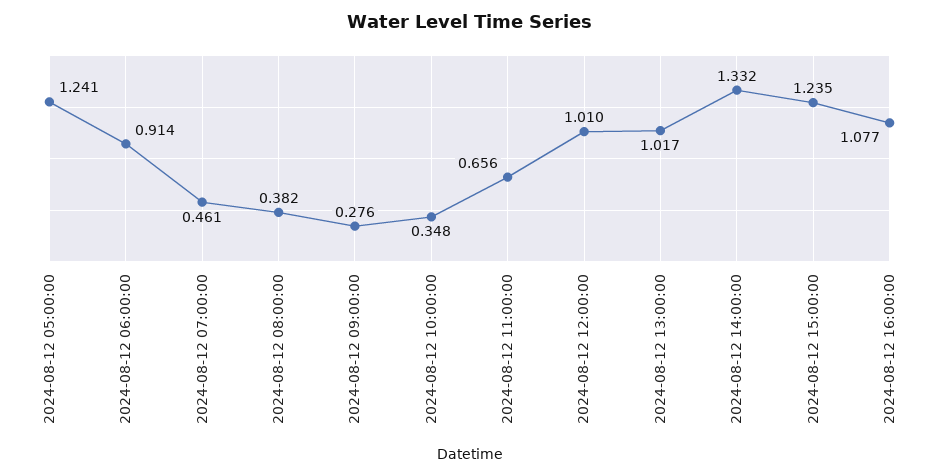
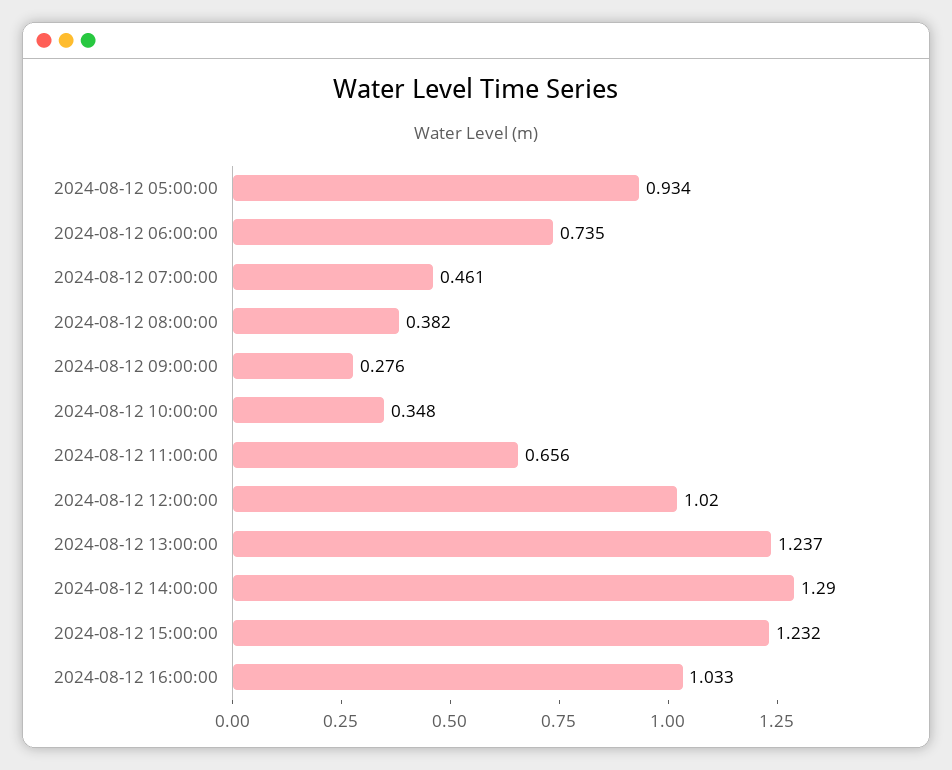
  {
-   "2024-08-12 05:00:00": 1.241,
+   "2024-08-12 05:00:00": 0.934,
-   "2024-08-12 06:00:00": 0.914,
+   "2024-08-12 06:00:00": 0.735,
    "2024-08-12 07:00:00": 0.461,
    "2024-08-12 08:00:00": 0.382,
    "2024-08-12 09:00:00": 0.276,
    "2024-08-12 10:00:00": 0.348,
    "2024-08-12 11:00:00": 0.656,
-   "2024-08-12 12:00:00": 1.01,
+   "2024-08-12 12:00:00": 1.02,
-   "2024-08-12 13:00:00": 1.017,
+   "2024-08-12 13:00:00": 1.237,
-   "2024-08-12 14:00:00": 1.332,
+   "2024-08-12 14:00:00": 1.29,
-   "2024-08-12 15:00:00": 1.235,
+   "2024-08-12 15:00:00": 1.232,
-   "2024-08-12 16:00:00": 1.077
+   "2024-08-12 16:00:00": 1.033
  }

